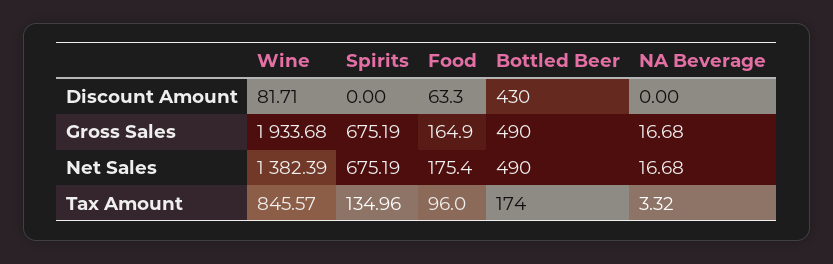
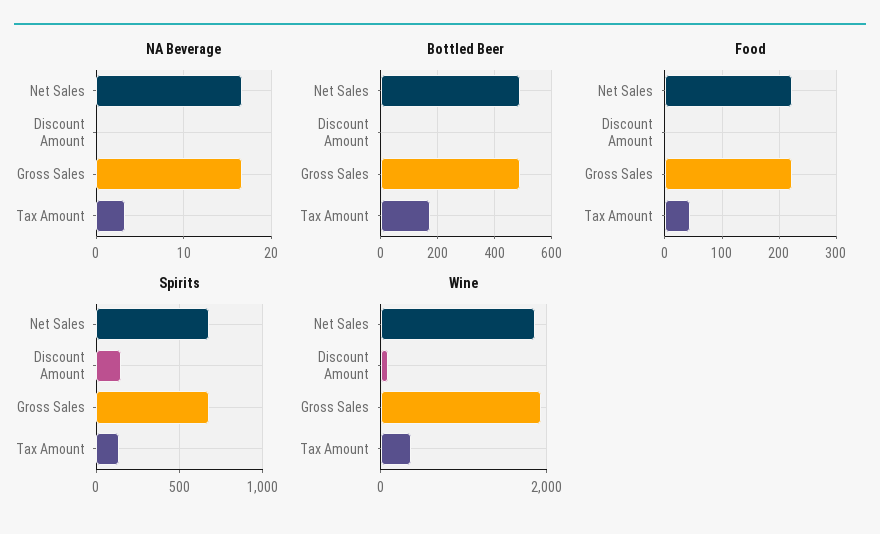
  {
    "Wine": {
      "Discount Amount": 81.71,
      "Gross Sales": 1933.68,
-     "Net Sales": 1382.39,
+     "Net Sales": 1800,
-     "Tax Amount": 845.57
+     "Tax Amount": 400
    },
    "Spirits": {
-     "Discount Amount": 0,
+     "Discount Amount": 150,
      "Gross Sales": 675.19,
      "Net Sales": 675.19,
      "Tax Amount": 134.96
    },
    "Food": {
-     "Discount Amount": 63.3,
+     "Discount Amount": 0,
-     "Gross Sales": 164.9,
+     "Gross Sales": 220,
-     "Net Sales": 175.4,
+     "Net Sales": 220,
-     "Tax Amount": 96
+     "Tax Amount": 40
    },
    "Bottled Beer": {
-     "Discount Amount": 430,
+     "Discount Amount": 0,
      "Gross Sales": 490,
      "Net Sales": 490,
      "Tax Amount": 174
    },
    "NA Beverage": {
      "Discount Amount": 0,
      "Gross Sales": 16.68,
      "Net Sales": 16.68,
      "Tax Amount": 3.32
    }
  }

